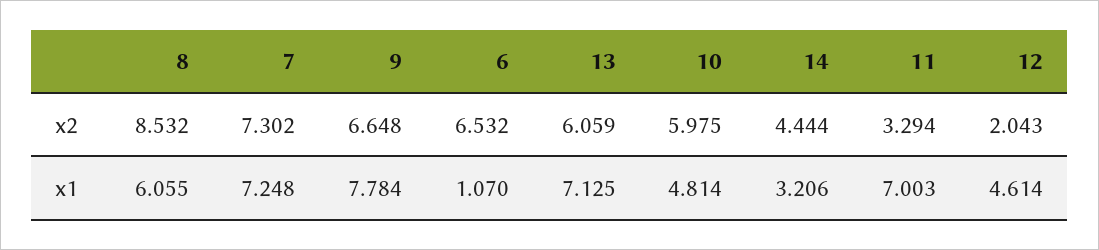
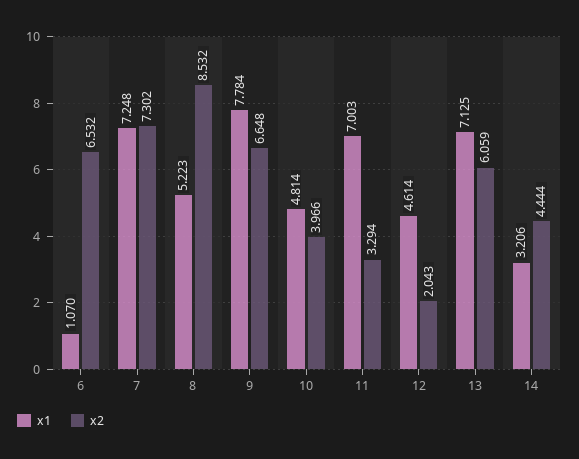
  {
    "x2": {
      "8": 8.532,
      "7": 7.302,
      "9": 6.648,
      "6": 6.532,
      "13": 6.059,
-     "10": 5.975,
+     "10": 3.966,
      "14": 4.444,
      "11": 3.294,
      "12": 2.043
    },
    "x1": {
-     "8": 6.055,
+     "8": 5.223,
      "7": 7.248,
      "9": 7.784,
      "6": 1.07,
      "13": 7.125,
      "10": 4.814,
      "14": 3.206,
      "11": 7.003,
      "12": 4.614
    }
  }

